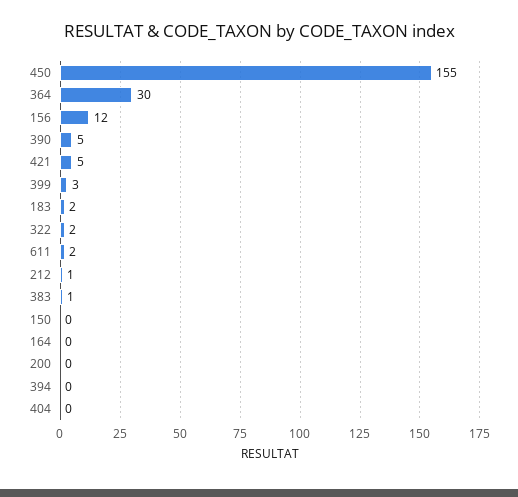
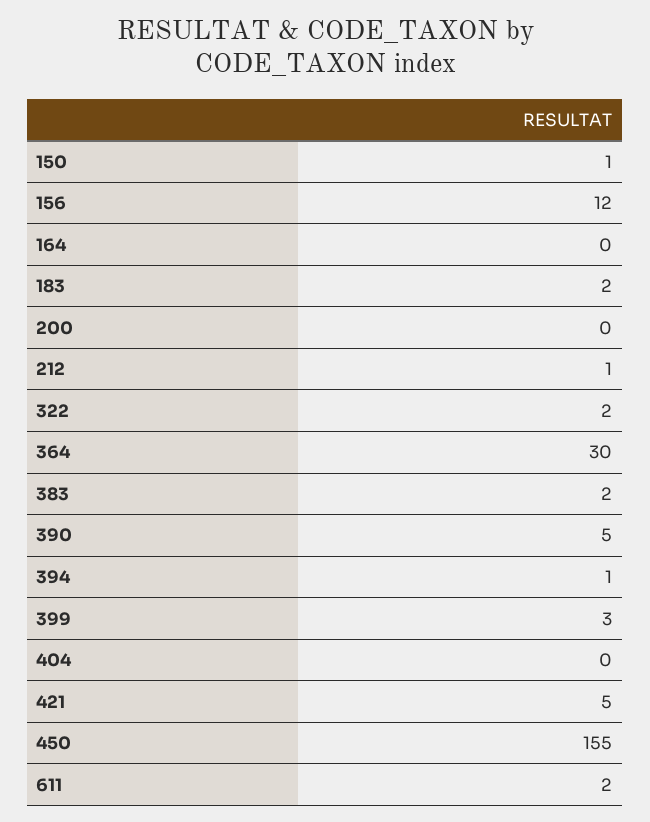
  {
    "450": 155,
    "364": 30,
    "156": 12,
    "390": 5,
    "421": 5,
    "399": 3,
    "183": 2,
    "322": 2,
    "611": 2,
    "212": 1,
-   "383": 1,
+   "383": 2,
-   "150": 0,
+   "150": 1,
    "164": 0,
    "200": 0,
-   "394": 0,
+   "394": 1,
    "404": 0
  }

